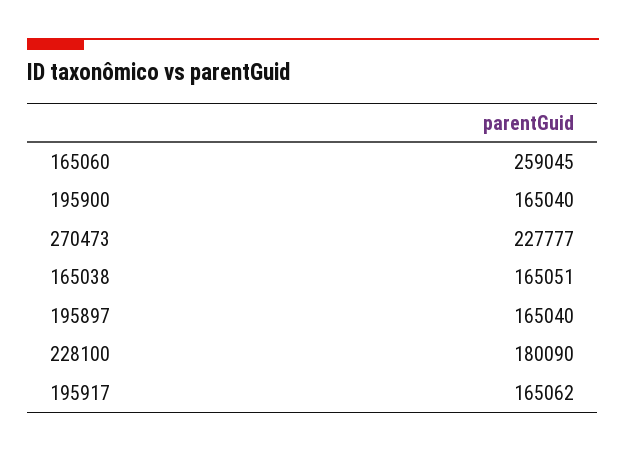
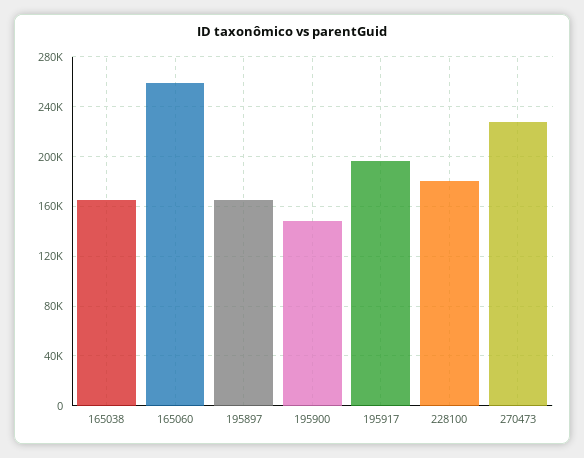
  {
    "165060": 259045,
-   "195900": 165040,
+   "195900": 150000,
    "270473": 227777,
    "165038": 165051,
    "195897": 165040,
    "228100": 180090,
-   "195917": 165062
+   "195917": 195000
  }

